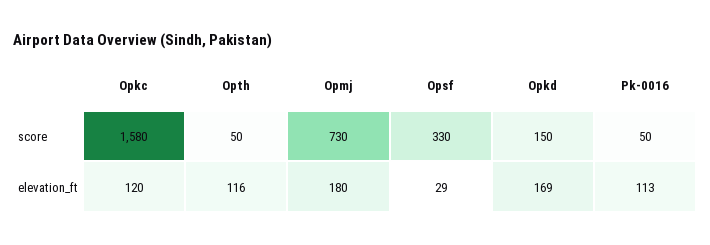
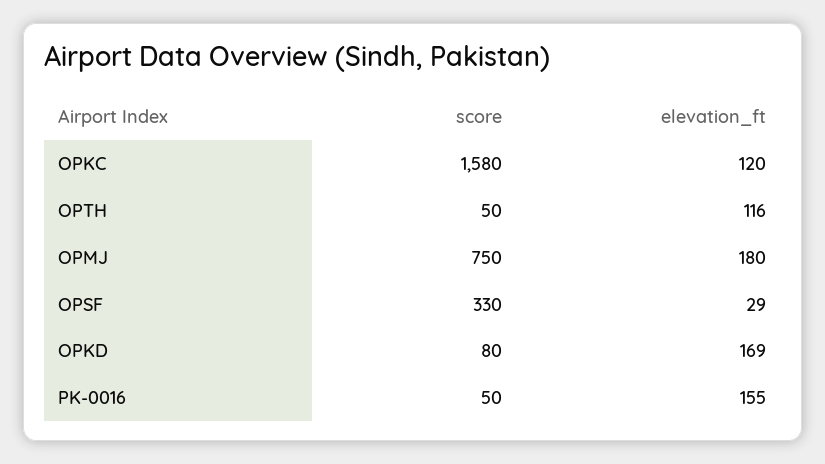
  {
    "Opkc": {
      "score": 1580,
      "elevation_ft": 120
    },
    "Opth": {
      "score": 50,
      "elevation_ft": 116
    },
    "Opmj": {
-     "score": 730,
+     "score": 750,
      "elevation_ft": 180
    },
    "Opsf": {
      "score": 330,
      "elevation_ft": 29
    },
    "Opkd": {
-     "score": 150,
+     "score": 80,
      "elevation_ft": 169
    },
    "Pk-0016": {
      "score": 50,
-     "elevation_ft": 113
+     "elevation_ft": 155
    }
  }

